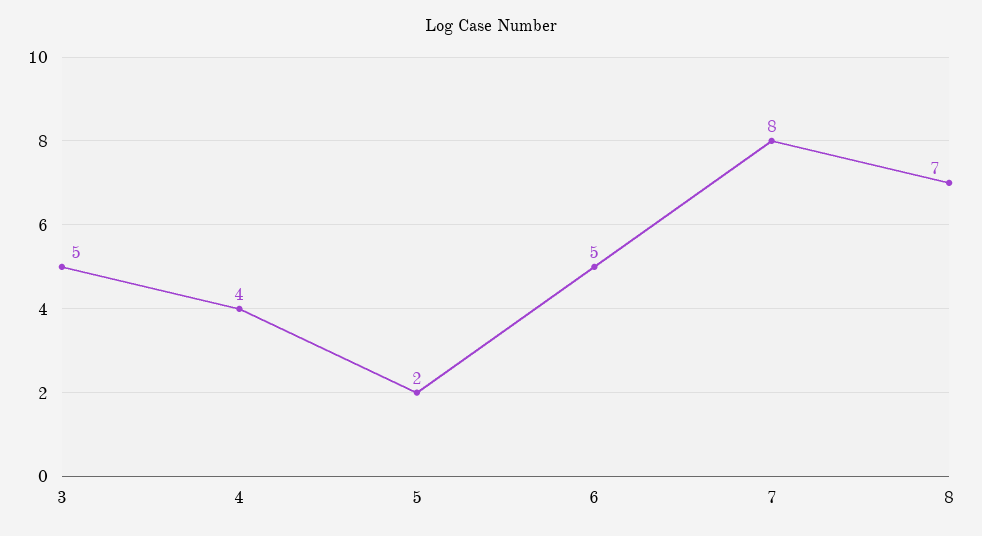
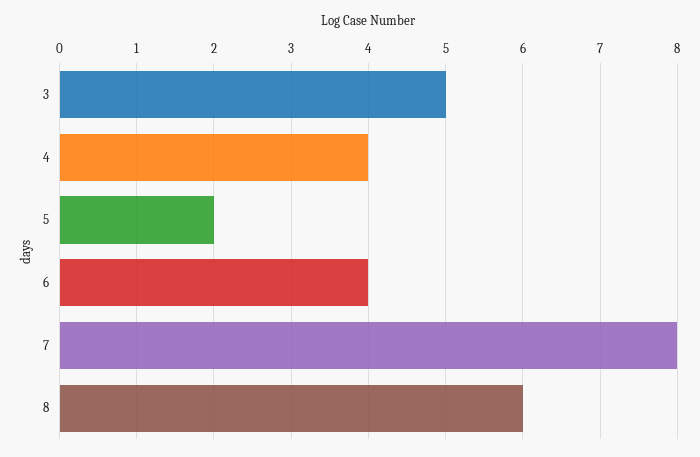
  {
    "3": 5,
    "4": 4,
    "5": 2,
-   "6": 5,
+   "6": 4,
    "7": 8,
-   "8": 7
+   "8": 6
  }

